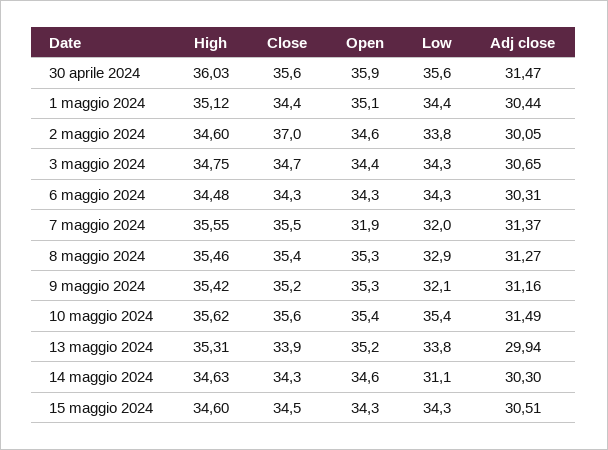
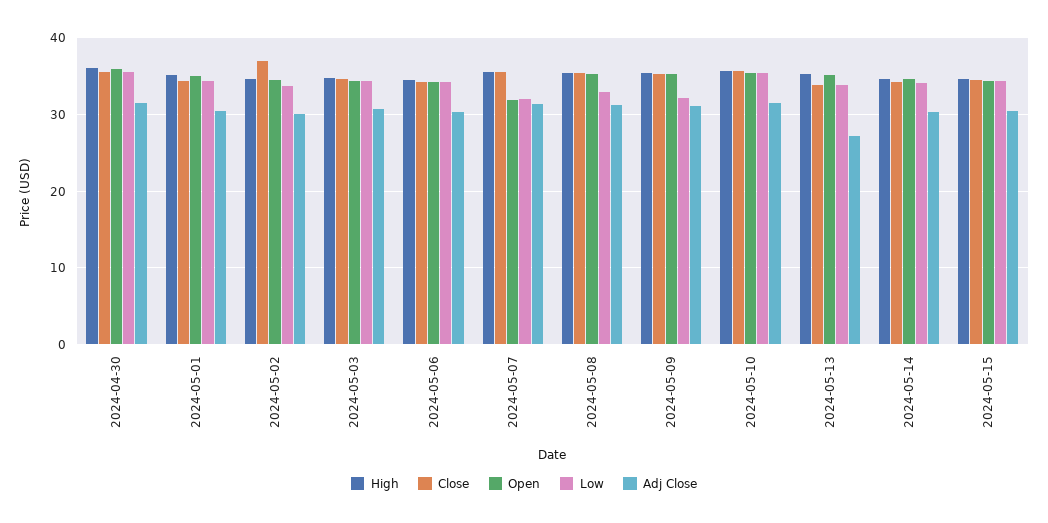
  {
    "High": {
      "30 aprile 2024": 36.03,
      "1 maggio 2024": 35.12,
      "2 maggio 2024": 34.6,
      "3 maggio 2024": 34.75,
      "6 maggio 2024": 34.48,
      "7 maggio 2024": 35.55,
      "8 maggio 2024": 35.46,
      "9 maggio 2024": 35.42,
      "10 maggio 2024": 35.62,
      "13 maggio 2024": 35.31,
      "14 maggio 2024": 34.63,
      "15 maggio 2024": 34.6
    },
    "Close": {
      "30 aprile 2024": 35.6,
      "1 maggio 2024": 34.4,
      "2 maggio 2024": 37,
      "3 maggio 2024": 34.7,
      "6 maggio 2024": 34.3,
      "7 maggio 2024": 35.5,
      "8 maggio 2024": 35.4,
      "9 maggio 2024": 35.2,
      "10 maggio 2024": 35.6,
      "13 maggio 2024": 33.9,
      "14 maggio 2024": 34.3,
      "15 maggio 2024": 34.5
    },
    "Open": {
      "30 aprile 2024": 35.9,
      "1 maggio 2024": 35.1,
      "2 maggio 2024": 34.6,
      "3 maggio 2024": 34.4,
      "6 maggio 2024": 34.3,
      "7 maggio 2024": 31.9,
      "8 maggio 2024": 35.3,
      "9 maggio 2024": 35.3,
      "10 maggio 2024": 35.4,
      "13 maggio 2024": 35.2,
      "14 maggio 2024": 34.6,
      "15 maggio 2024": 34.3
    },
    "Low": {
      "30 aprile 2024": 35.6,
      "1 maggio 2024": 34.4,
      "2 maggio 2024": 33.8,
      "3 maggio 2024": 34.3,
      "6 maggio 2024": 34.3,
      "7 maggio 2024": 32,
      "8 maggio 2024": 32.9,
      "9 maggio 2024": 32.1,
      "10 maggio 2024": 35.4,
      "13 maggio 2024": 33.8,
-     "14 maggio 2024": 31.1,
+     "14 maggio 2024": 34,
      "15 maggio 2024": 34.3
    },
    "Adj close": {
      "30 aprile 2024": 31.47,
      "1 maggio 2024": 30.44,
      "2 maggio 2024": 30.05,
      "3 maggio 2024": 30.65,
      "6 maggio 2024": 30.31,
      "7 maggio 2024": 31.37,
      "8 maggio 2024": 31.27,
      "9 maggio 2024": 31.16,
      "10 maggio 2024": 31.49,
-     "13 maggio 2024": 29.94,
+     "13 maggio 2024": 27,
      "14 maggio 2024": 30.3,
      "15 maggio 2024": 30.51
    }
  }

